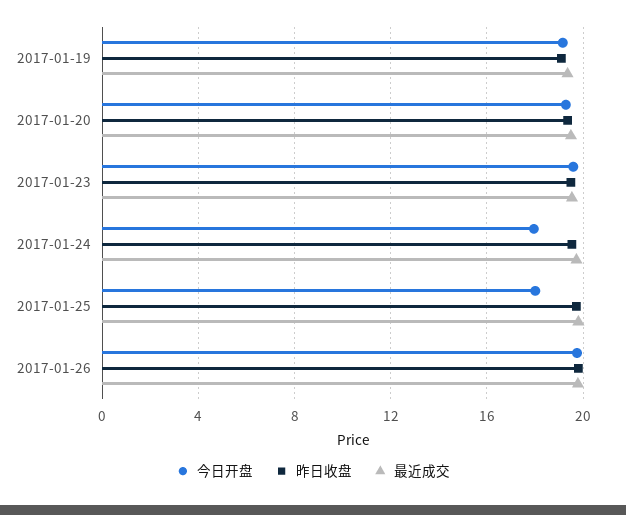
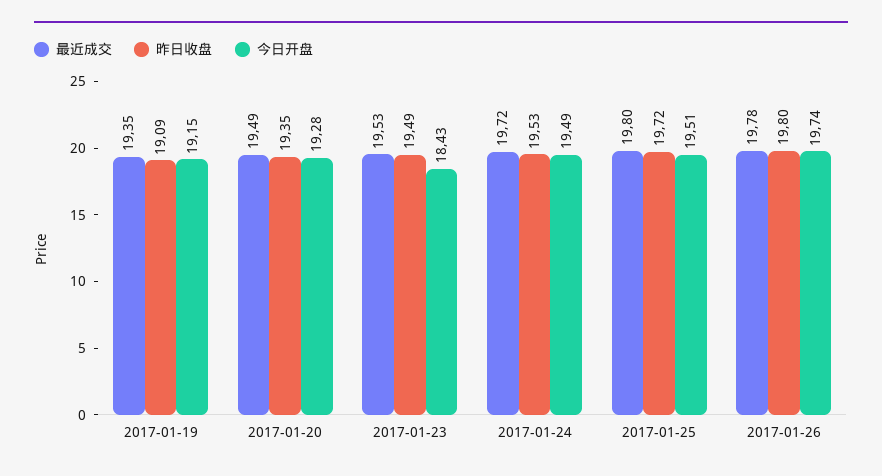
  {
    "今日开盘": {
      "2017-01-19": 19.15,
      "2017-01-20": 19.28,
-     "2017-01-23": 19.5,
+     "2017-01-23": 18.43,
-     "2017-01-24": 18,
+     "2017-01-24": 19.49,
-     "2017-01-25": 18,
+     "2017-01-25": 19.51,
      "2017-01-26": 19.74
    },
    "昨日收盘": {
      "2017-01-19": 19.09,
      "2017-01-20": 19.35,
      "2017-01-23": 19.49,
      "2017-01-24": 19.53,
      "2017-01-25": 19.72,
      "2017-01-26": 19.8
    },
    "最近成交": {
      "2017-01-19": 19.35,
      "2017-01-20": 19.49,
      "2017-01-23": 19.53,
      "2017-01-24": 19.72,
      "2017-01-25": 19.8,
      "2017-01-26": 19.78
    }
  }

